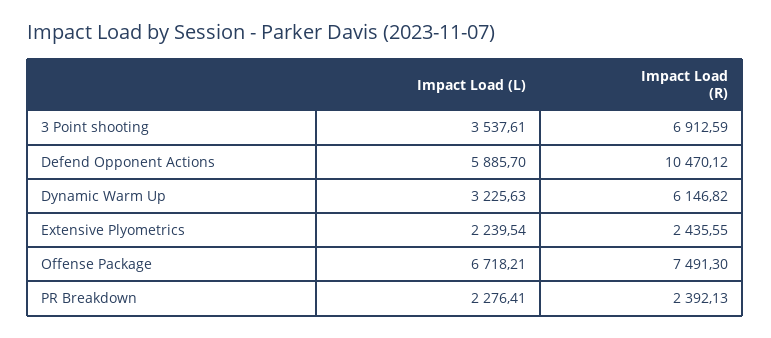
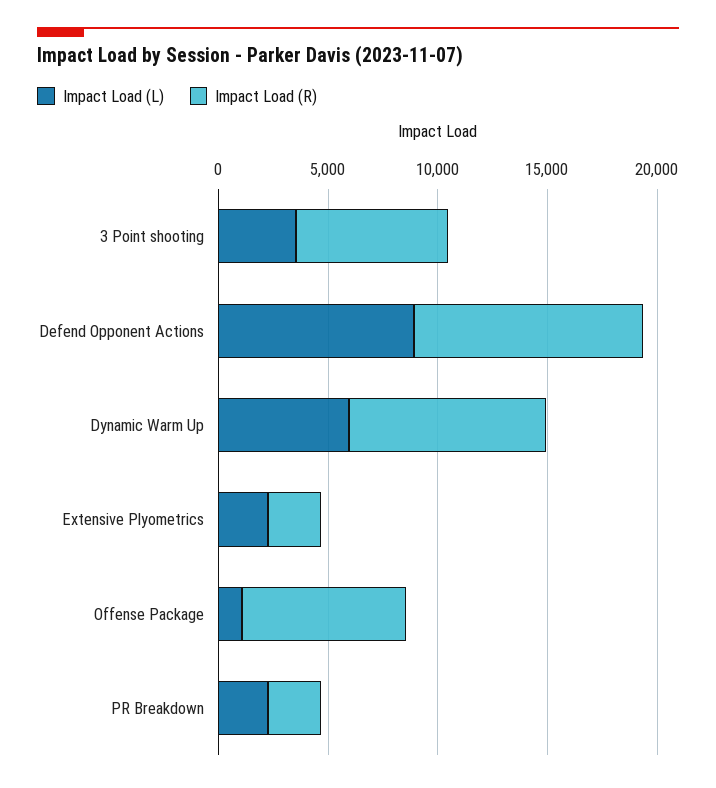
  {
    "Impact Load (L)": {
      "3 Point shooting": 3537.61,
-     "Defend Opponent Actions": 5885.7,
+     "Defend Opponent Actions": 9000,
-     "Dynamic Warm Up": 3225.63,
+     "Dynamic Warm Up": 6000,
      "Extensive Plyometrics": 2239.54,
-     "Offense Package": 6718.21,
+     "Offense Package": 1000,
      "PR Breakdown": 2276.41
    },
    "Impact Load (R)": {
      "3 Point shooting": 6912.59,
      "Defend Opponent Actions": 10470.12,
-     "Dynamic Warm Up": 6146.82,
+     "Dynamic Warm Up": 9000,
      "Extensive Plyometrics": 2435.55,
      "Offense Package": 7491.3,
      "PR Breakdown": 2392.13
    }
  }

